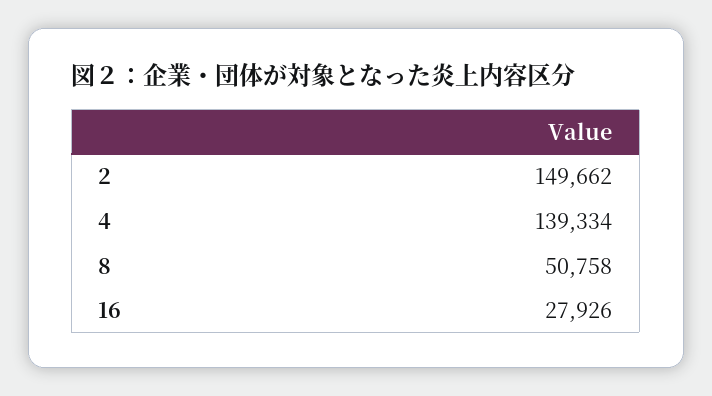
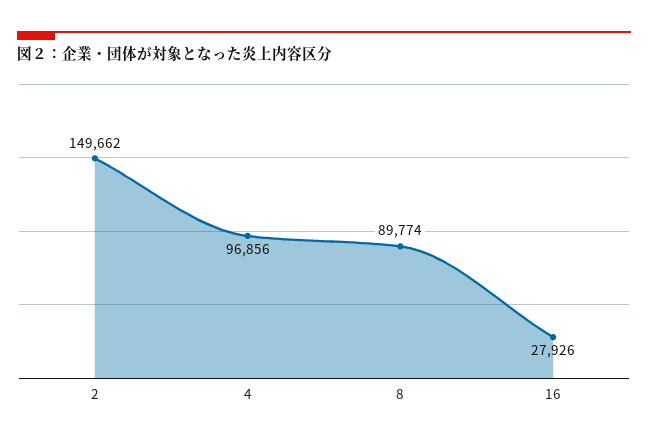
  {
    "2": 149662,
-   "4": 139334,
+   "4": 96856,
-   "8": 50758,
+   "8": 89774,
    "16": 27926
  }

